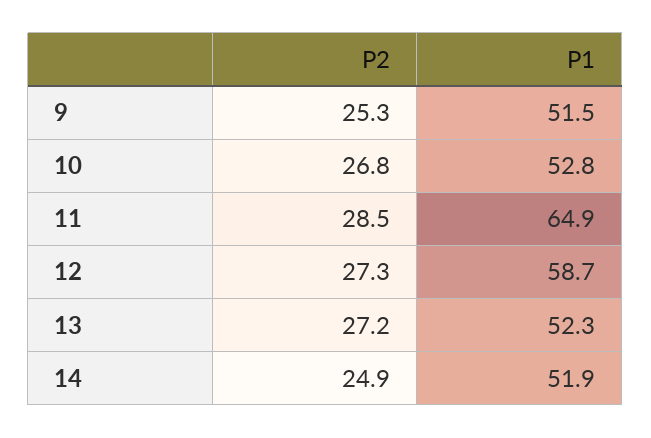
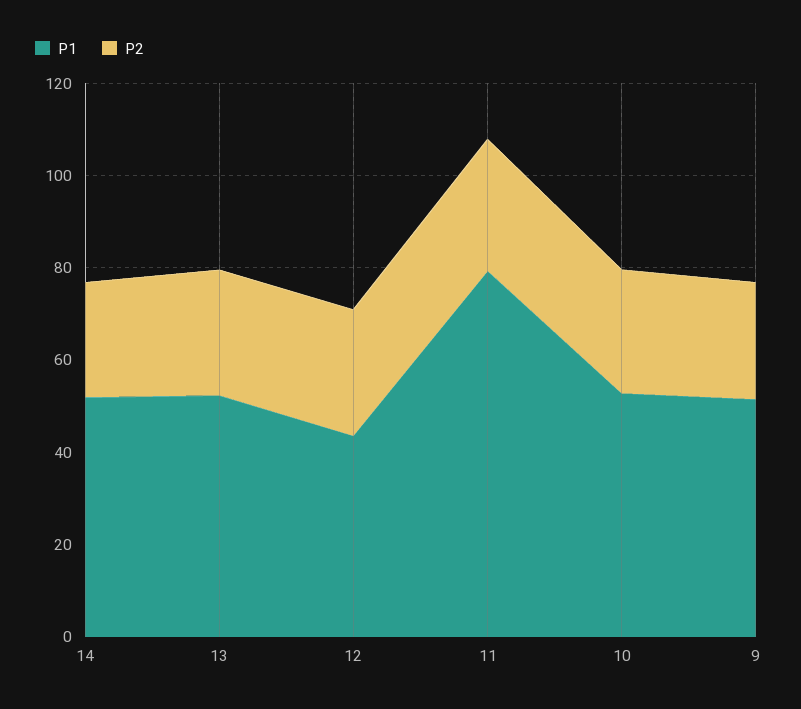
  {
    "P2": {
      "9": 25.3,
      "10": 26.8,
      "11": 28.5,
      "12": 27.3,
      "13": 27.2,
      "14": 24.9
    },
    "P1": {
      "9": 51.5,
      "10": 52.8,
-     "11": 64.9,
+     "11": 80,
-     "12": 58.7,
+     "12": 45,
      "13": 52.3,
      "14": 51.9
    }
  }

